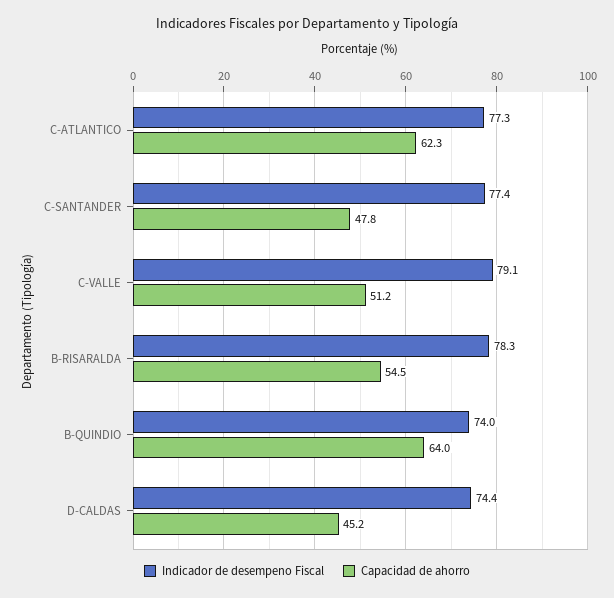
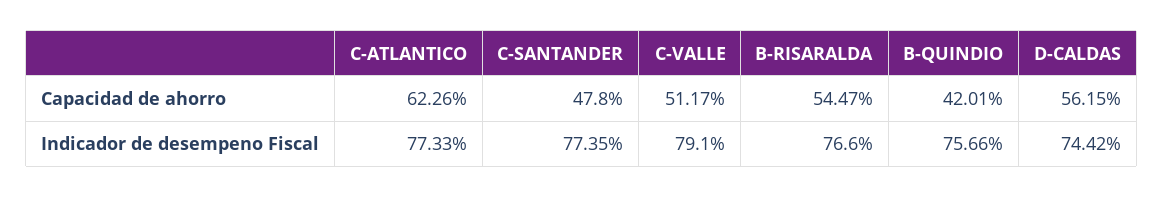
  {
    "Indicador de desempeno Fiscal": {
      "C-ATLANTICO": 77.33,
      "C-SANTANDER": 77.35,
      "C-VALLE": 79.1,
-     "B-RISARALDA": 78.3,
+     "B-RISARALDA": 76.6,
-     "B-QUINDIO": 74,
+     "B-QUINDIO": 75.66,
      "D-CALDAS": 74.42
    },
    "Capacidad de ahorro": {
      "C-ATLANTICO": 62.26,
      "C-SANTANDER": 47.8,
      "C-VALLE": 51.17,
      "B-RISARALDA": 54.47,
-     "B-QUINDIO": 64,
+     "B-QUINDIO": 42.01,
-     "D-CALDAS": 45.2
+     "D-CALDAS": 56.15
    }
  }

